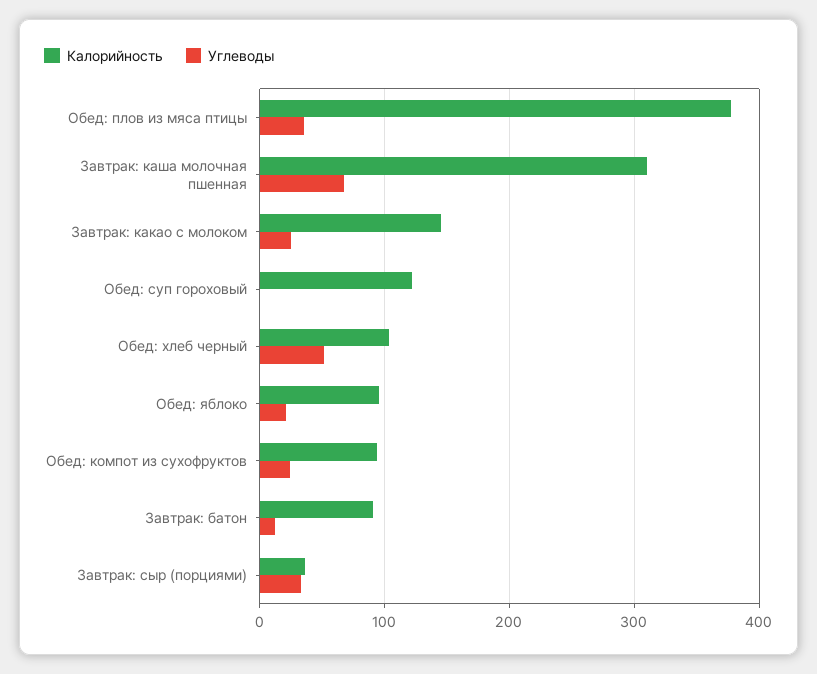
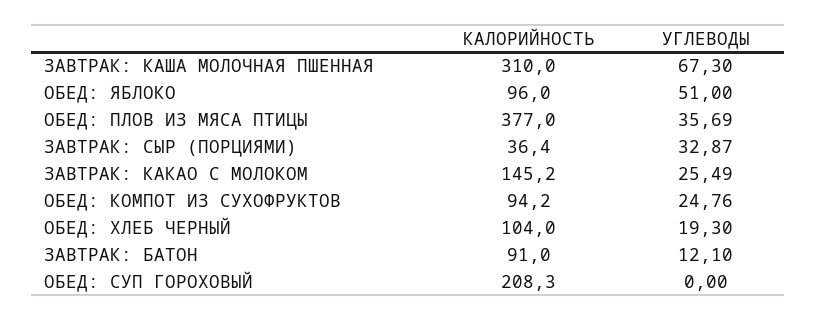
  {
    "Калорийность": {
      "Обед: плов из мяса птицы": 377,
      "Завтрак: каша молочная пшенная": 310,
      "Завтрак: какао с молоком": 145.2,
-     "Обед: суп гороховый": 120,
+     "Обед: суп гороховый": 208.3,
      "Обед: хлеб черный": 104,
      "Обед: яблоко": 96,
      "Обед: компот из сухофруктов": 94.2,
      "Завтрак: батон": 91,
      "Завтрак: сыр (порциями)": 36.4
    },
    "Углеводы": {
      "Обед: плов из мяса птицы": 35.69,
      "Завтрак: каша молочная пшенная": 67.3,
      "Завтрак: какао с молоком": 25.49,
      "Обед: суп гороховый": 0,
-     "Обед: хлеб черный": 50,
+     "Обед: хлеб черный": 19.3,
-     "Обед: яблоко": 20,
+     "Обед: яблоко": 51,
      "Обед: компот из сухофруктов": 24.76,
      "Завтрак: батон": 12.1,
      "Завтрак: сыр (порциями)": 32.87
    }
  }

